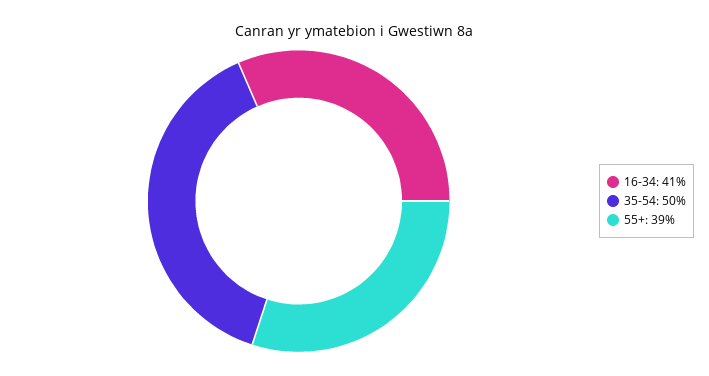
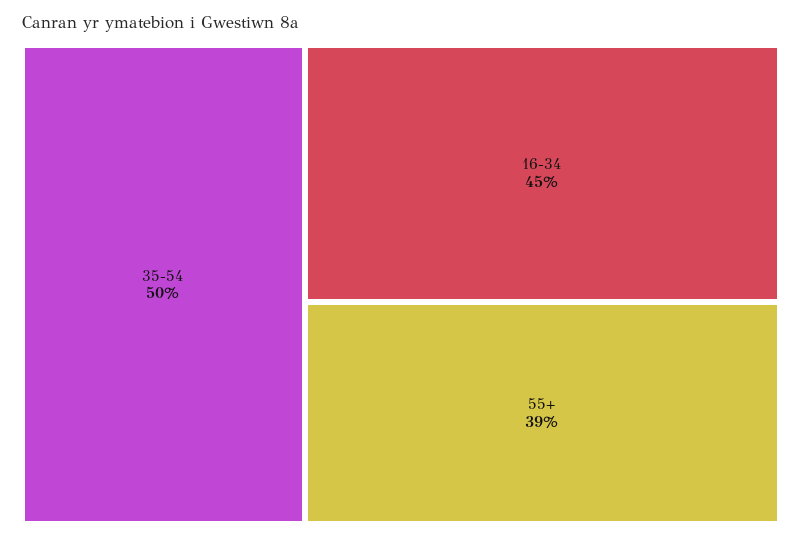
  {
-   "16-34": 41,
+   "16-34": 45,
    "35-54": 50,
    "55+": 39
  }

